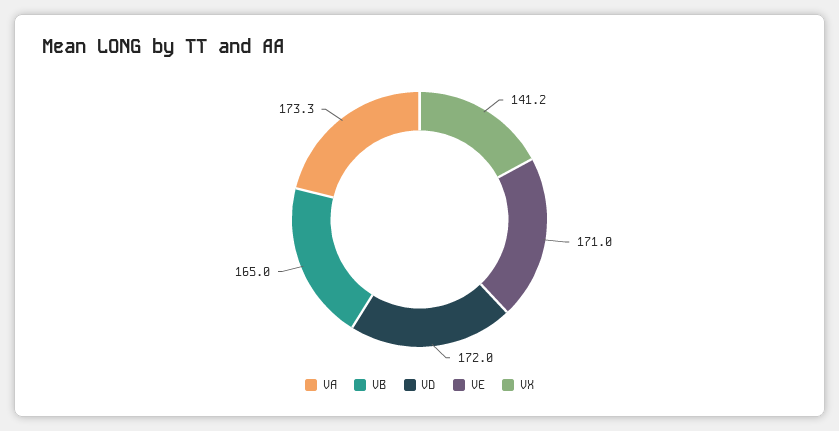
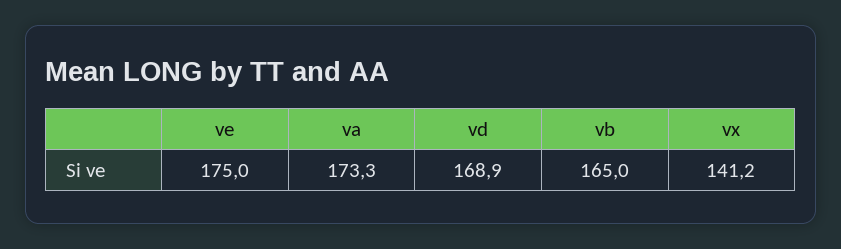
  {
    "VA": 173.3,
    "VB": 165,
-   "VD": 172,
+   "VD": 168.9,
-   "VE": 171,
+   "VE": 175,
    "VX": 141.2
  }

